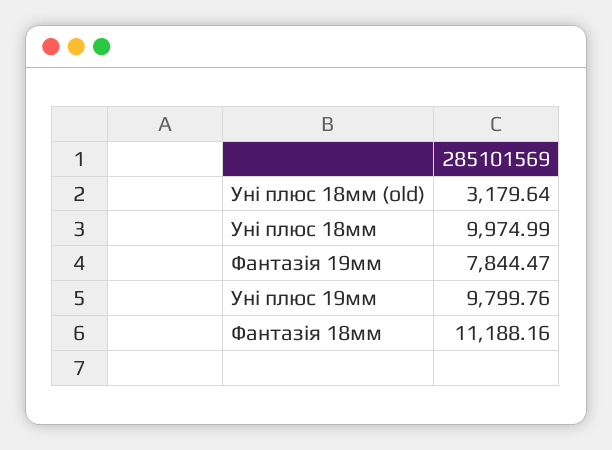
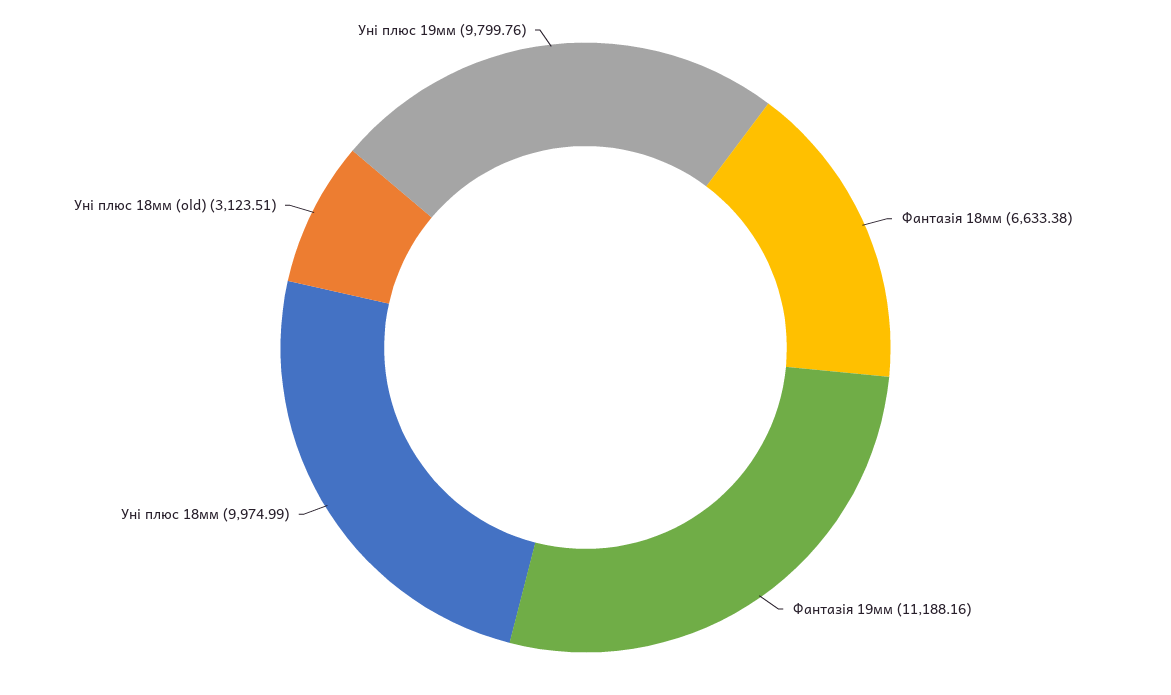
  {
-   "Уні плюс 18мм (old)": 3179.64,
+   "Уні плюс 18мм (old)": 3123.51,
    "Уні плюс 18мм": 9974.99,
-   "Фантазія 19мм": 7844.47,
+   "Фантазія 19мм": 11188.16,
    "Уні плюс 19мм": 9799.76,
-   "Фантазія 18мм": 11188.16
+   "Фантазія 18мм": 6633.38
  }

